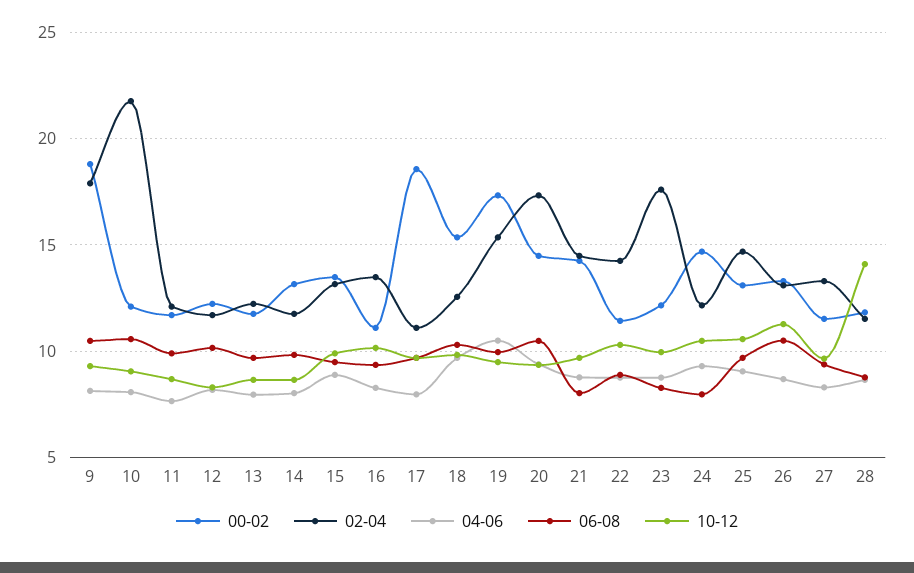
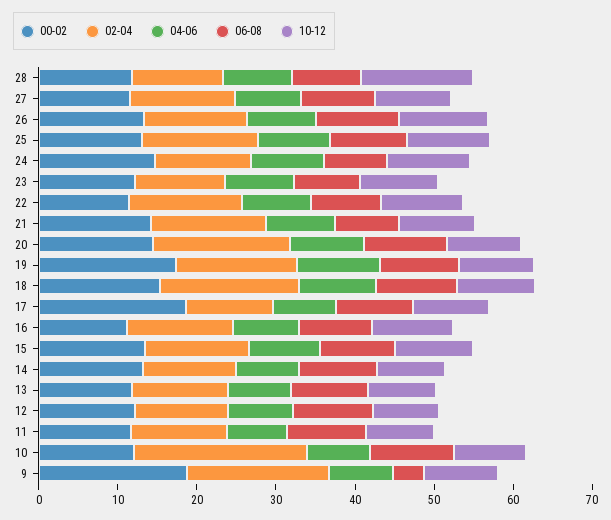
  {
    "00-02": {
      "9": 19,
      "10": 12,
      "11": 11.5,
      "12": 12,
      "13": 12,
      "14": 13,
      "15": 13.5,
      "16": 11,
      "17": 18.5,
      "18": 15.5,
      "19": 17.5,
      "20": 14.5,
      "21": 14.5,
      "22": 11.5,
      "23": 12,
      "24": 14.5,
      "25": 13,
      "26": 13.5,
      "27": 11.5,
      "28": 12
    },
    "02-04": {
      "9": 18,
      "10": 22,
      "11": 12,
      "12": 11.5,
      "13": 12,
      "14": 12,
      "15": 13,
      "16": 13.5,
      "17": 11,
-     "18": 12.5,
+     "18": 18,
      "19": 15.5,
      "20": 17.5,
      "21": 14.5,
      "22": 14.5,
-     "23": 17.5,
+     "23": 12,
      "24": 12,
      "25": 14.5,
      "26": 13,
      "27": 13.5,
      "28": 11.5
    },
    "04-06": {
      "9": 8,
      "10": 8,
      "11": 7.5,
      "12": 8,
      "13": 8,
      "14": 8,
      "15": 9,
      "16": 8.5,
      "17": 8,
      "18": 9.5,
      "19": 10.5,
      "20": 9.5,
      "21": 9,
      "22": 9,
      "23": 9,
      "24": 9.5,
      "25": 9,
      "26": 8.5,
      "27": 8.5,
      "28": 8.5
    },
    "06-08": {
-     "9": 10.5,
+     "9": 4,
      "10": 10.5,
      "11": 10,
      "12": 10,
      "13": 9.5,
      "14": 10,
      "15": 9.5,
      "16": 9.5,
      "17": 9.5,
      "18": 10.5,
      "19": 10,
      "20": 10.5,
      "21": 8,
      "22": 9,
      "23": 8.5,
      "24": 8,
      "25": 9.5,
      "26": 10.5,
      "27": 9.5,
      "28": 9
    },
    "10-12": {
      "9": 9.5,
      "10": 9,
      "11": 8.5,
      "12": 8.5,
      "13": 8.5,
      "14": 8.5,
      "15": 10,
      "16": 10,
      "17": 9.5,
      "18": 10,
      "19": 9.5,
      "20": 9.5,
      "21": 9.5,
      "22": 10.5,
      "23": 10,
      "24": 10.5,
      "25": 10.5,
      "26": 11.5,
      "27": 9.5,
      "28": 14
    }
  }

